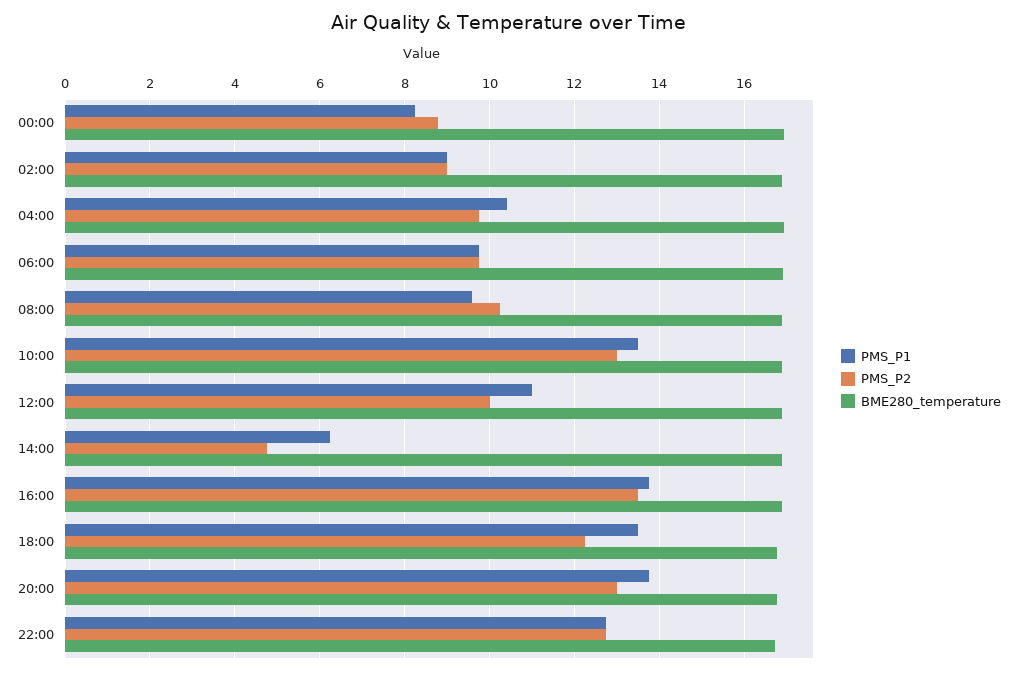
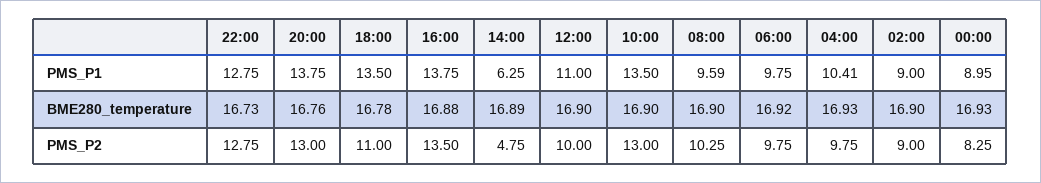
  {
    "PMS_P1": {
-     "00:00": 8.2,
+     "00:00": 8.95,
      "02:00": 9,
      "04:00": 10.41,
      "06:00": 9.75,
      "08:00": 9.59,
      "10:00": 13.5,
      "12:00": 11,
      "14:00": 6.25,
      "16:00": 13.75,
      "18:00": 13.5,
      "20:00": 13.75,
      "22:00": 12.75
    },
    "PMS_P2": {
-     "00:00": 8.8,
+     "00:00": 8.25,
      "02:00": 9,
      "04:00": 9.75,
      "06:00": 9.75,
      "08:00": 10.25,
      "10:00": 13,
      "12:00": 10,
      "14:00": 4.75,
      "16:00": 13.5,
-     "18:00": 12.2,
+     "18:00": 11,
      "20:00": 13,
      "22:00": 12.75
    },
    "BME280_temperature": {
      "00:00": 16.93,
      "02:00": 16.9,
      "04:00": 16.93,
      "06:00": 16.92,
      "08:00": 16.9,
      "10:00": 16.9,
      "12:00": 16.9,
      "14:00": 16.89,
      "16:00": 16.88,
      "18:00": 16.78,
      "20:00": 16.76,
      "22:00": 16.73
    }
  }

